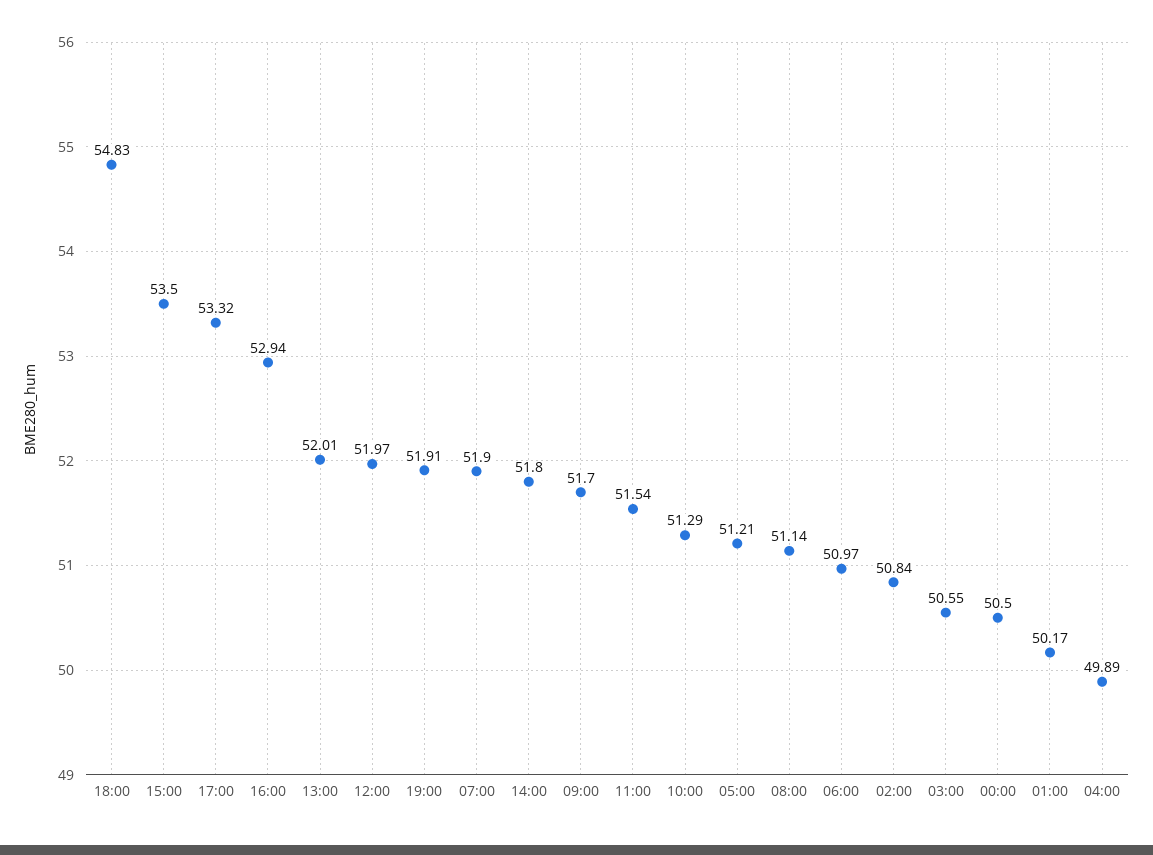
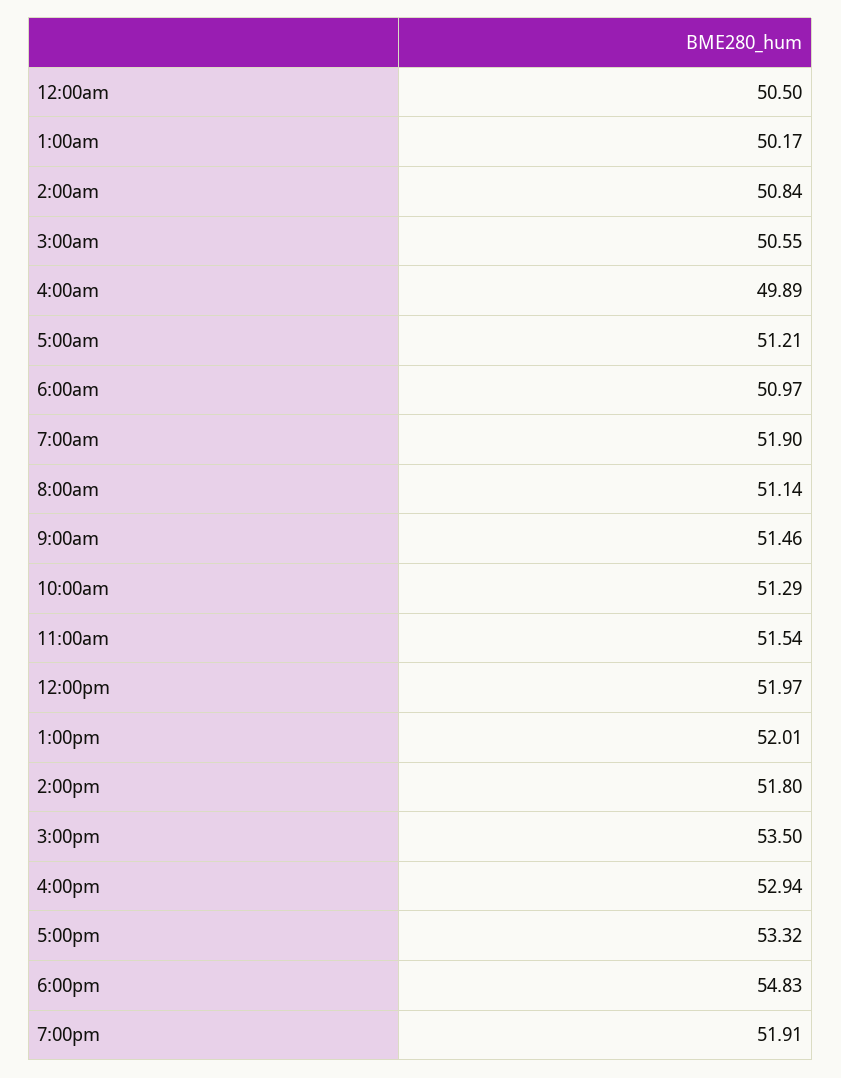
  {
    "18:00": 54.83,
    "15:00": 53.5,
    "17:00": 53.32,
    "16:00": 52.94,
    "13:00": 52.01,
    "12:00": 51.97,
    "19:00": 51.91,
    "07:00": 51.9,
    "14:00": 51.8,
-   "09:00": 51.7,
+   "09:00": 51.46,
    "11:00": 51.54,
    "10:00": 51.29,
    "05:00": 51.21,
    "08:00": 51.14,
    "06:00": 50.97,
    "02:00": 50.84,
    "03:00": 50.55,
    "00:00": 50.5,
    "01:00": 50.17,
    "04:00": 49.89
  }

